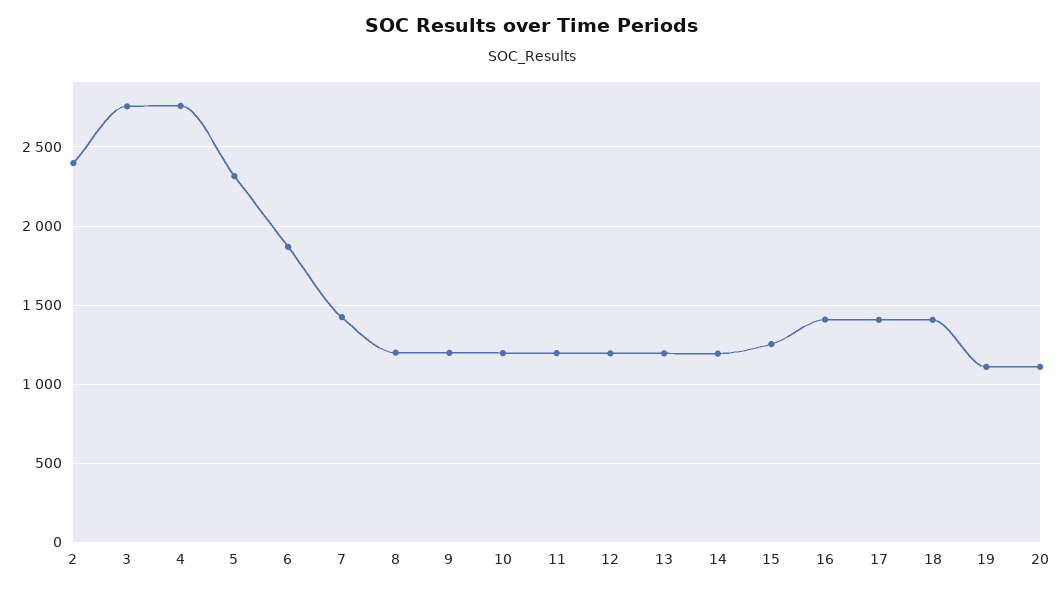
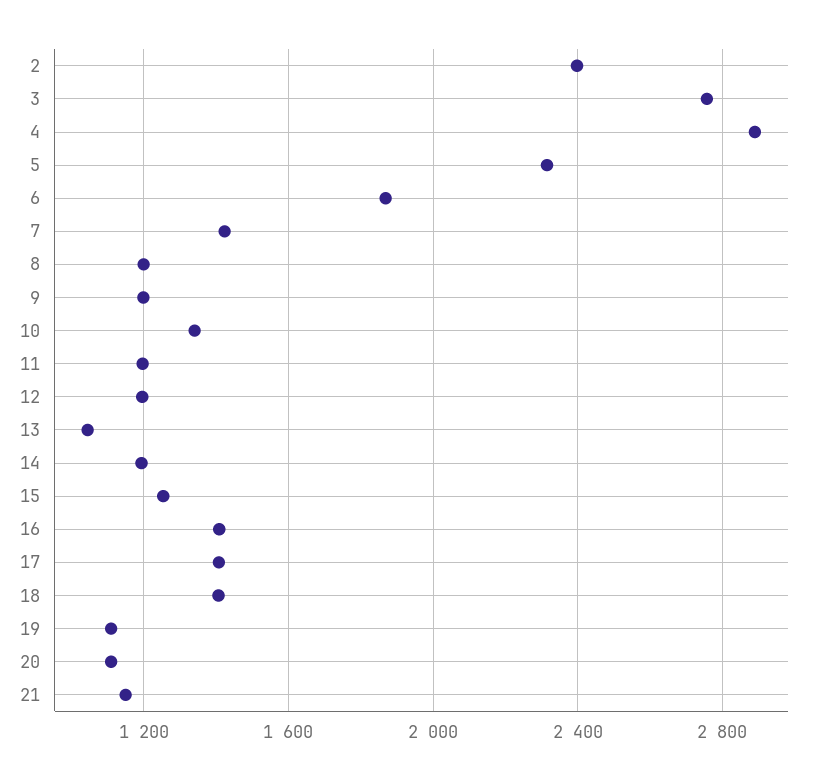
  {
    "2": 2400,
    "3": 2750,
-   "4": 2750,
+   "4": 2900,
    "5": 2300,
    "6": 1850,
    "7": 1400,
    "8": 1200,
    "9": 1200,
-   "10": 1200,
+   "10": 1350,
    "11": 1200,
    "12": 1200,
-   "13": 1200,
+   "13": 1050,
    "14": 1200,
    "15": 1250,
    "16": 1400,
    "17": 1400,
    "18": 1400,
    "19": 1100,
-   "20": 1100
+   "20": 1100,
+   "21": 1150
  }

